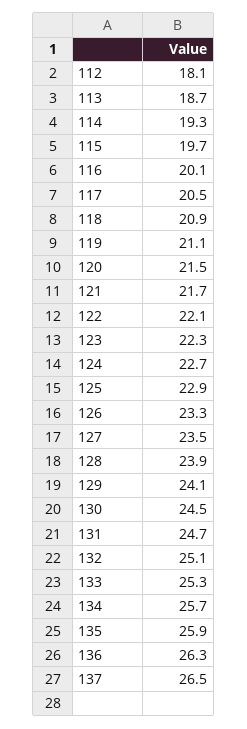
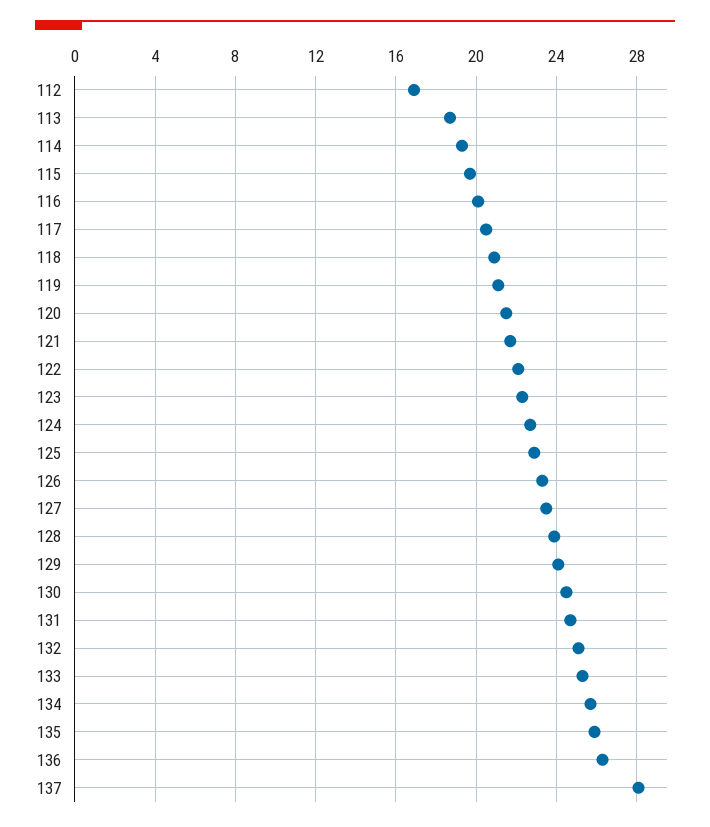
  {
-   "112": 18.1,
+   "112": 17,
    "113": 18.7,
    "114": 19.3,
    "115": 19.7,
    "116": 20.1,
    "117": 20.5,
    "118": 20.9,
    "119": 21.1,
    "120": 21.5,
    "121": 21.7,
    "122": 22.1,
    "123": 22.3,
    "124": 22.7,
    "125": 22.9,
    "126": 23.3,
    "127": 23.5,
    "128": 23.9,
    "129": 24.1,
    "130": 24.5,
    "131": 24.7,
    "132": 25.1,
    "133": 25.3,
    "134": 25.7,
    "135": 25.9,
    "136": 26.3,
-   "137": 26.5
+   "137": 28
  }

